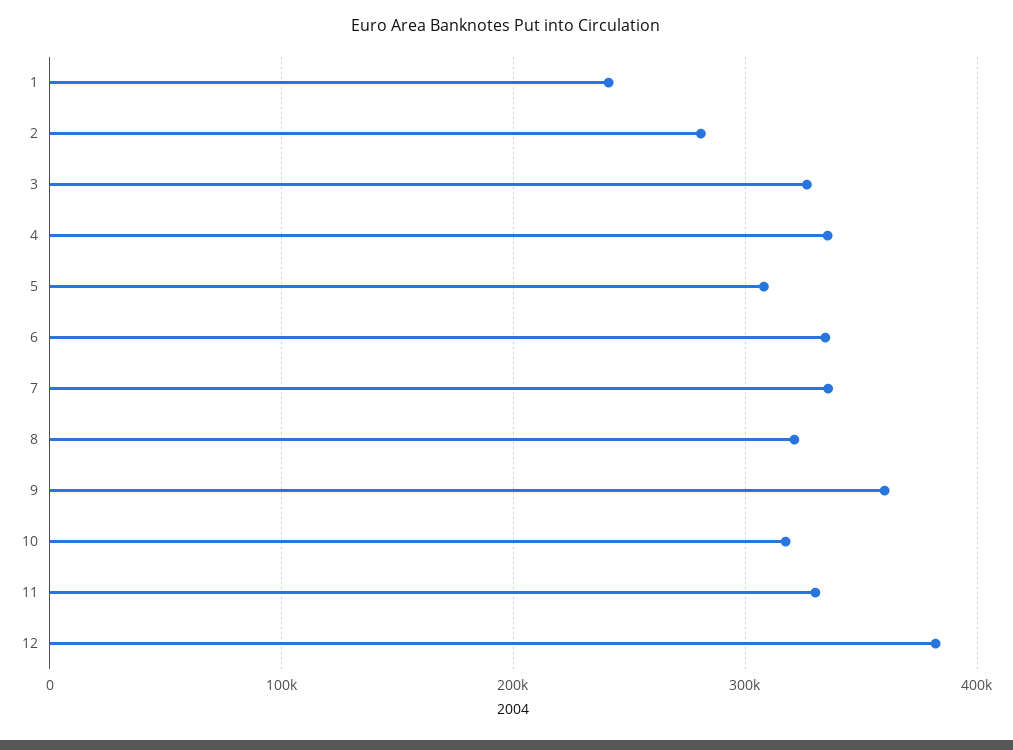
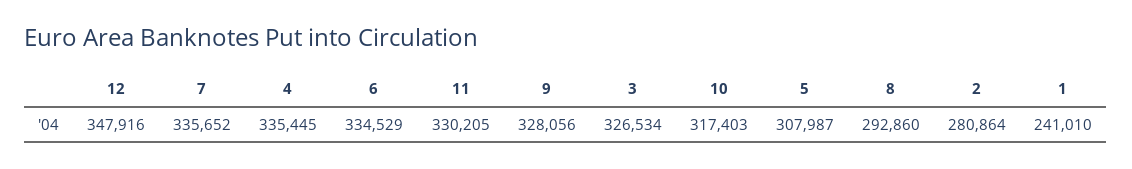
  {
    "1": 241010,
    "2": 280864,
    "3": 326534,
    "4": 335445,
    "5": 307987,
    "6": 334529,
    "7": 335652,
-   "8": 320000,
+   "8": 292860,
-   "9": 360000,
+   "9": 328056,
    "10": 317403,
    "11": 330205,
-   "12": 380000
+   "12": 347916
  }

